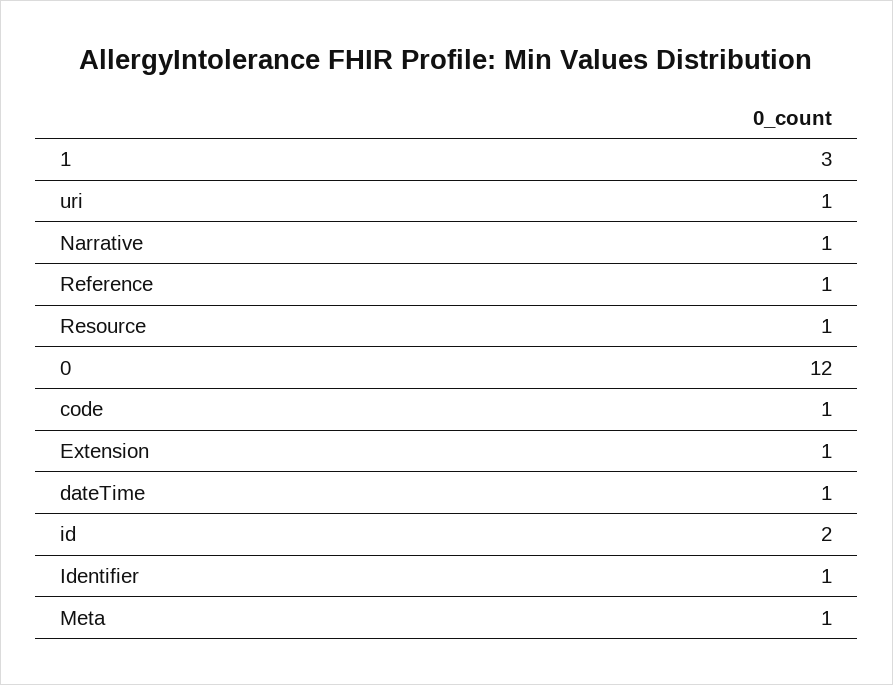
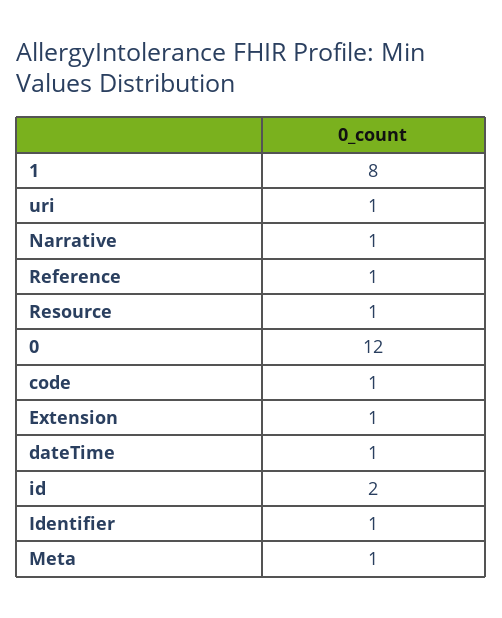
  {
-   "1": 3,
+   "1": 8,
    "uri": 1,
    "Narrative": 1,
    "Reference": 1,
    "Resource": 1,
    "0": 12,
    "code": 1,
    "Extension": 1,
    "dateTime": 1,
    "id": 2,
    "Identifier": 1,
    "Meta": 1
  }

